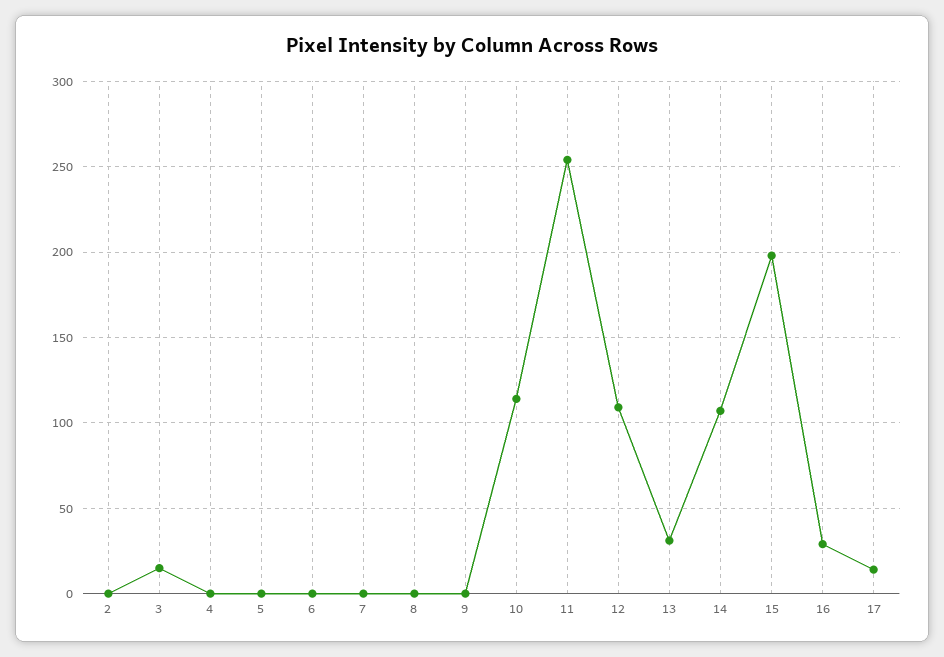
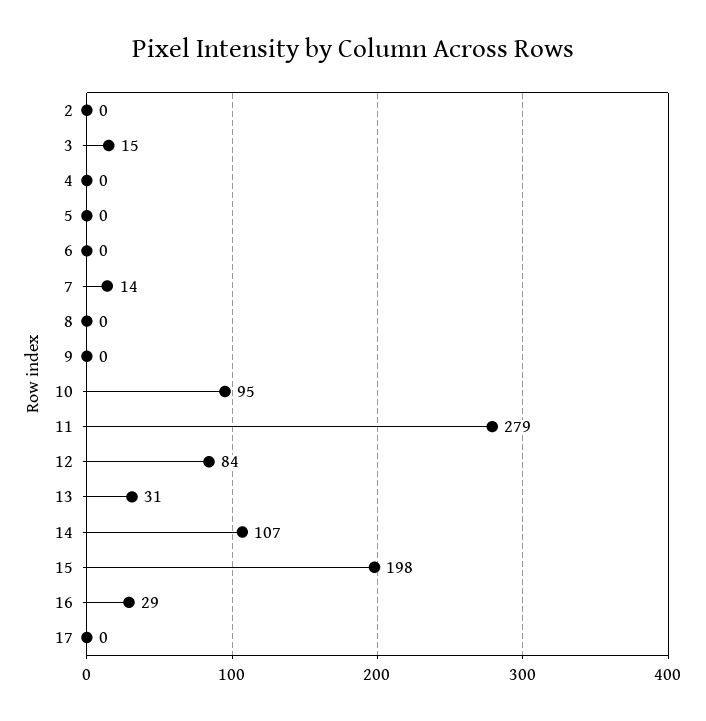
  {
    "2": 0,
    "3": 15,
    "4": 0,
    "5": 0,
    "6": 0,
-   "7": 0,
+   "7": 14,
    "8": 0,
    "9": 0,
-   "10": 115,
+   "10": 95,
-   "11": 255,
+   "11": 279,
-   "12": 110,
+   "12": 84,
    "13": 31,
    "14": 107,
    "15": 198,
    "16": 29,
-   "17": 15
+   "17": 0
  }

